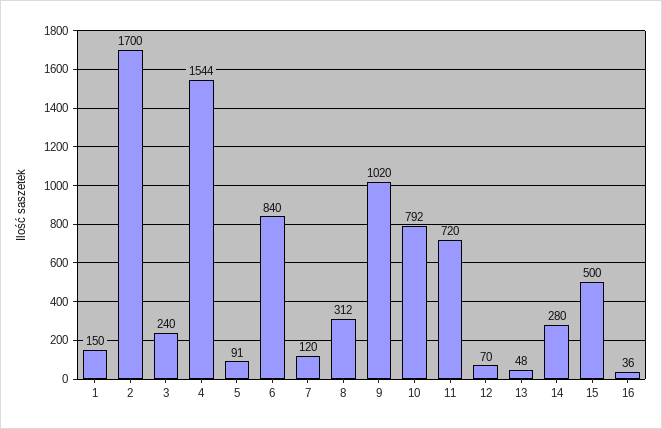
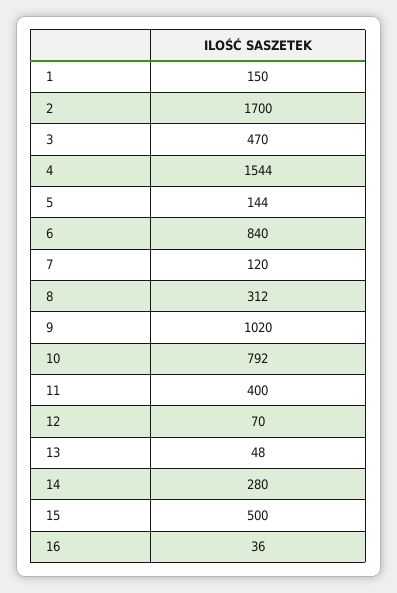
  {
    "1": 150,
    "2": 1700,
-   "3": 240,
+   "3": 470,
    "4": 1544,
-   "5": 91,
+   "5": 144,
    "6": 840,
    "7": 120,
    "8": 312,
    "9": 1020,
    "10": 792,
-   "11": 720,
+   "11": 400,
    "12": 70,
    "13": 48,
    "14": 280,
    "15": 500,
    "16": 36
  }

